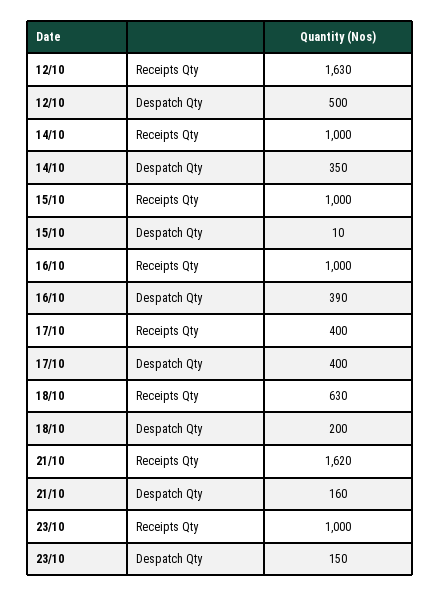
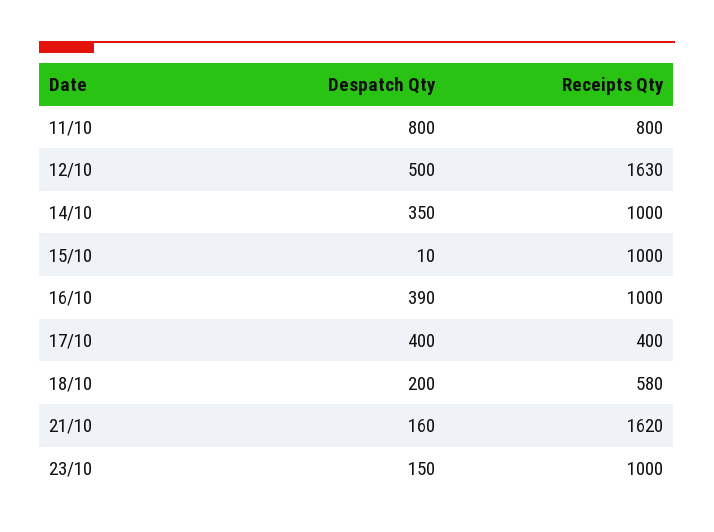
  {
    "12/10": {
      "Receipts Qty": 1630,
      "Despatch Qty": 500
    },
    "14/10": {
      "Receipts Qty": 1000,
      "Despatch Qty": 350
    },
    "15/10": {
      "Receipts Qty": 1000,
      "Despatch Qty": 10
    },
    "16/10": {
      "Receipts Qty": 1000,
      "Despatch Qty": 390
    },
    "17/10": {
      "Receipts Qty": 400,
      "Despatch Qty": 400
    },
    "18/10": {
-     "Receipts Qty": 630,
+     "Receipts Qty": 580,
      "Despatch Qty": 200
    },
    "21/10": {
      "Receipts Qty": 1620,
      "Despatch Qty": 160
    },
    "23/10": {
      "Receipts Qty": 1000,
      "Despatch Qty": 150
-   }
+   },
+   "11/10": {
+     "Despatch Qty": 800,
+     "Receipts Qty": 800
+   }
  }

